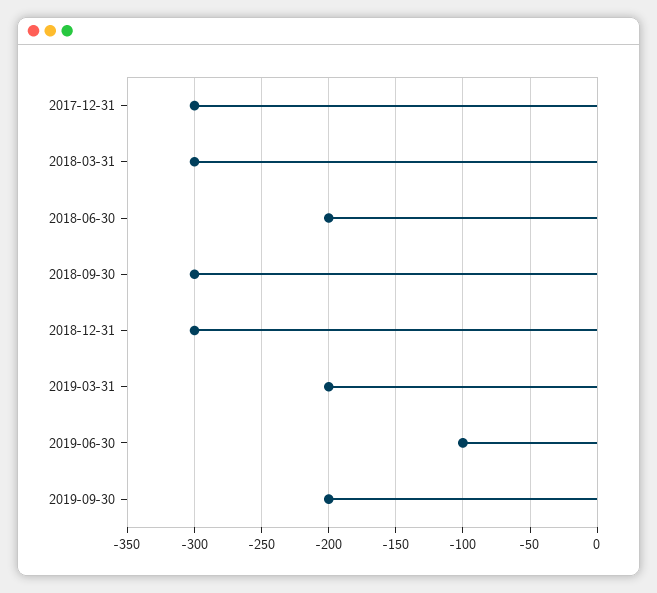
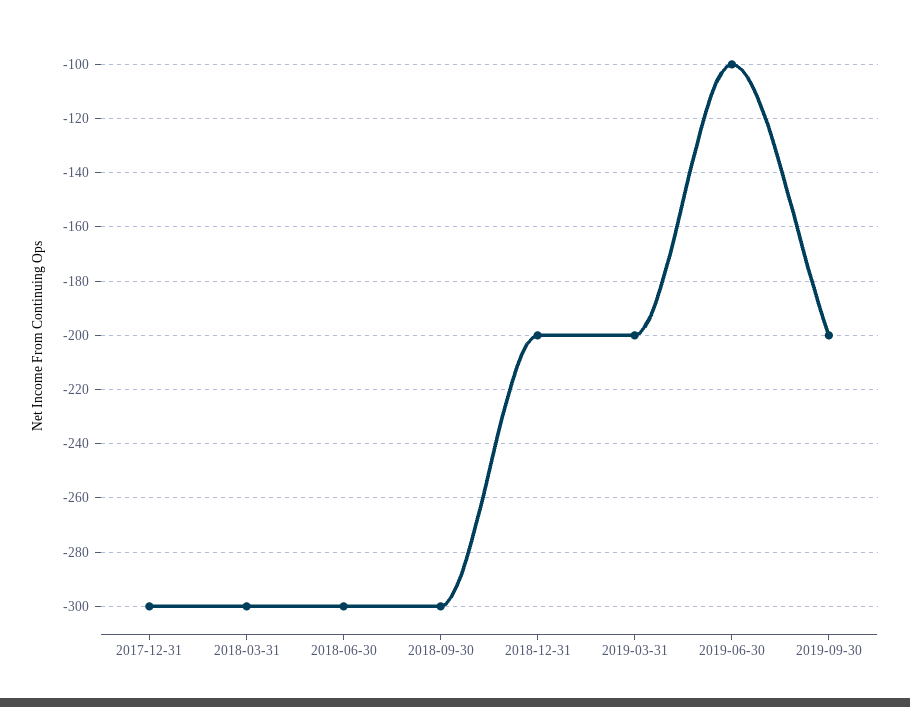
  {
    "2017-12-31": -300,
    "2018-03-31": -300,
-   "2018-06-30": -200,
+   "2018-06-30": -300,
    "2018-09-30": -300,
-   "2018-12-31": -300,
+   "2018-12-31": -200,
    "2019-03-31": -200,
    "2019-06-30": -100,
    "2019-09-30": -200
  }

